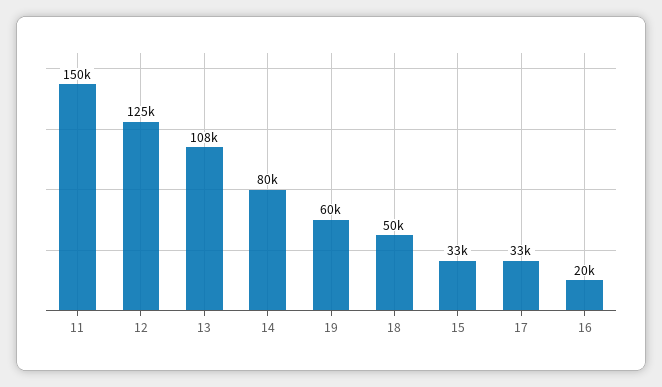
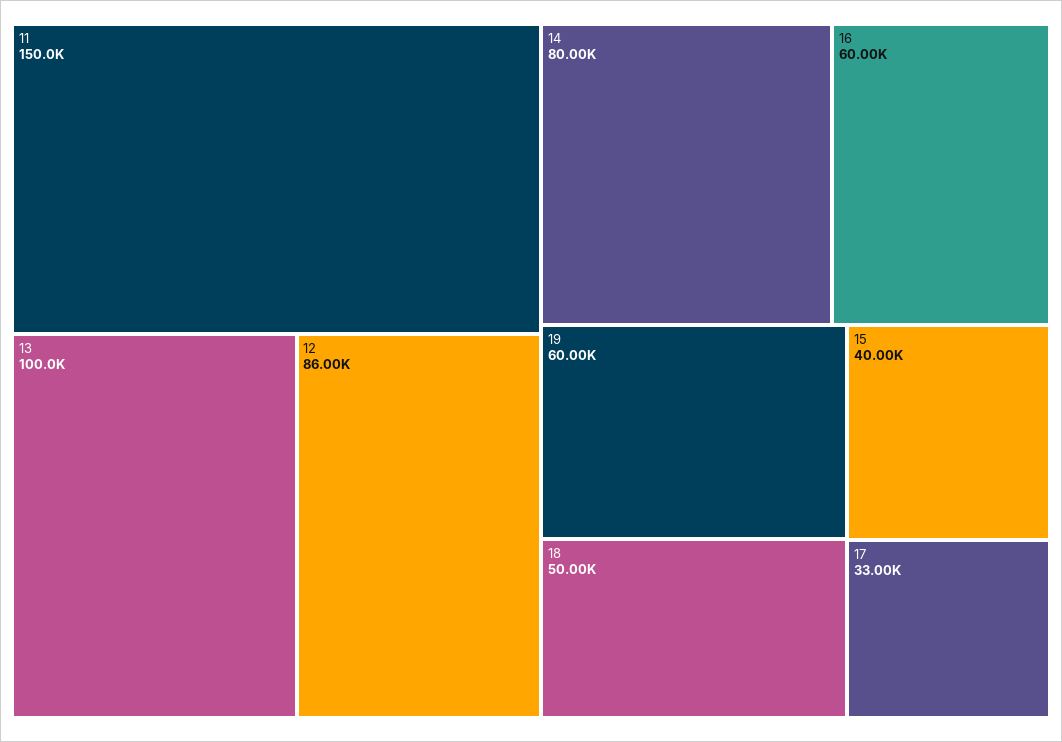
  {
    "11": 150000,
-   "12": 125000,
+   "12": 86000,
-   "13": 108000,
+   "13": 100000,
    "14": 80000,
    "19": 60000,
    "18": 50000,
-   "15": 33000,
+   "15": 40000,
    "17": 33000,
-   "16": 20000
+   "16": 60000
  }

